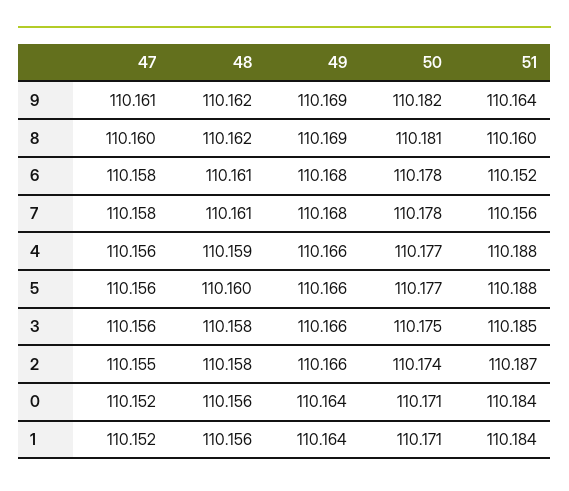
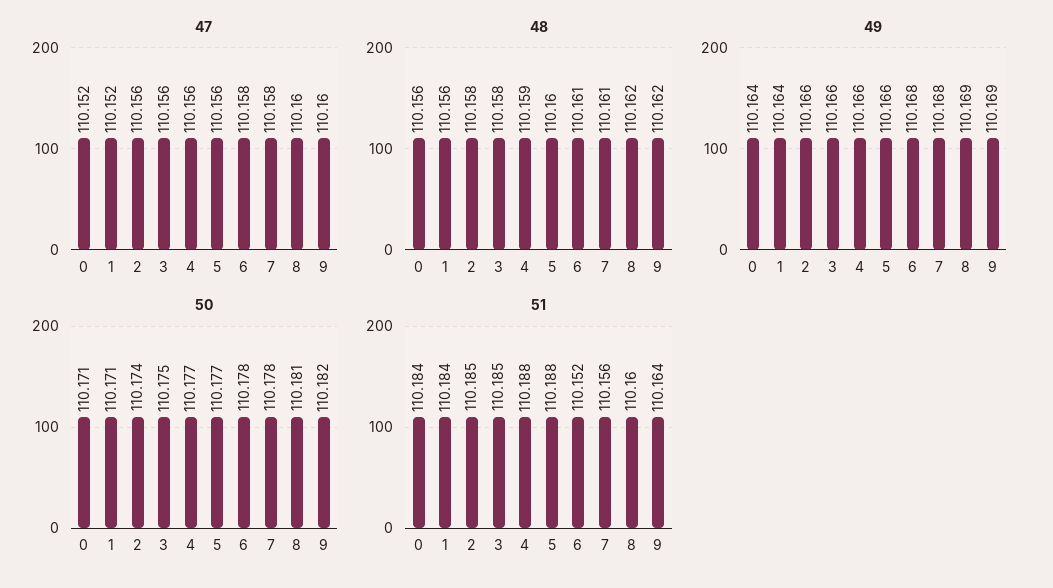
  {
    "47": {
-     "9": 110.161,
+     "9": 110.16,
      "8": 110.16,
      "6": 110.158,
      "7": 110.158,
      "4": 110.156,
      "5": 110.156,
      "3": 110.156,
-     "2": 110.155,
+     "2": 110.156,
      "0": 110.152,
      "1": 110.152
    },
    "48": {
      "9": 110.162,
      "8": 110.162,
      "6": 110.161,
      "7": 110.161,
      "4": 110.159,
      "5": 110.16,
      "3": 110.158,
      "2": 110.158,
      "0": 110.156,
      "1": 110.156
    },
    "49": {
      "9": 110.169,
      "8": 110.169,
      "6": 110.168,
      "7": 110.168,
      "4": 110.166,
      "5": 110.166,
      "3": 110.166,
      "2": 110.166,
      "0": 110.164,
      "1": 110.164
    },
    "50": {
      "9": 110.182,
      "8": 110.181,
      "6": 110.178,
      "7": 110.178,
      "4": 110.177,
      "5": 110.177,
      "3": 110.175,
      "2": 110.174,
      "0": 110.171,
      "1": 110.171
    },
    "51": {
      "9": 110.164,
      "8": 110.16,
      "6": 110.152,
      "7": 110.156,
      "4": 110.188,
      "5": 110.188,
      "3": 110.185,
-     "2": 110.187,
+     "2": 110.185,
      "0": 110.184,
      "1": 110.184
    }
  }

